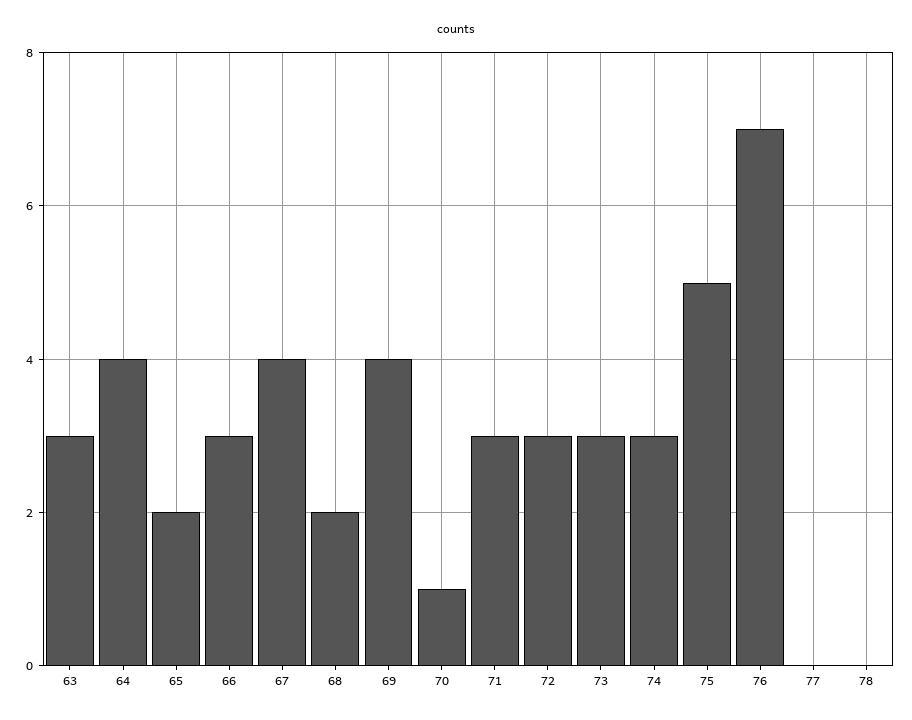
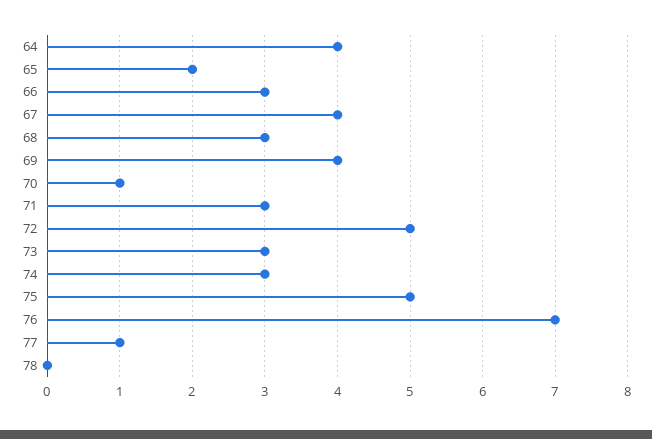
  {
-   "63": 3,
    "64": 4,
    "65": 2,
    "66": 3,
    "67": 4,
-   "68": 2,
+   "68": 3,
    "69": 4,
    "70": 1,
    "71": 3,
-   "72": 3,
+   "72": 5,
    "73": 3,
    "74": 3,
    "75": 5,
    "76": 7,
-   "77": 0,
+   "77": 1,
    "78": 0
  }

